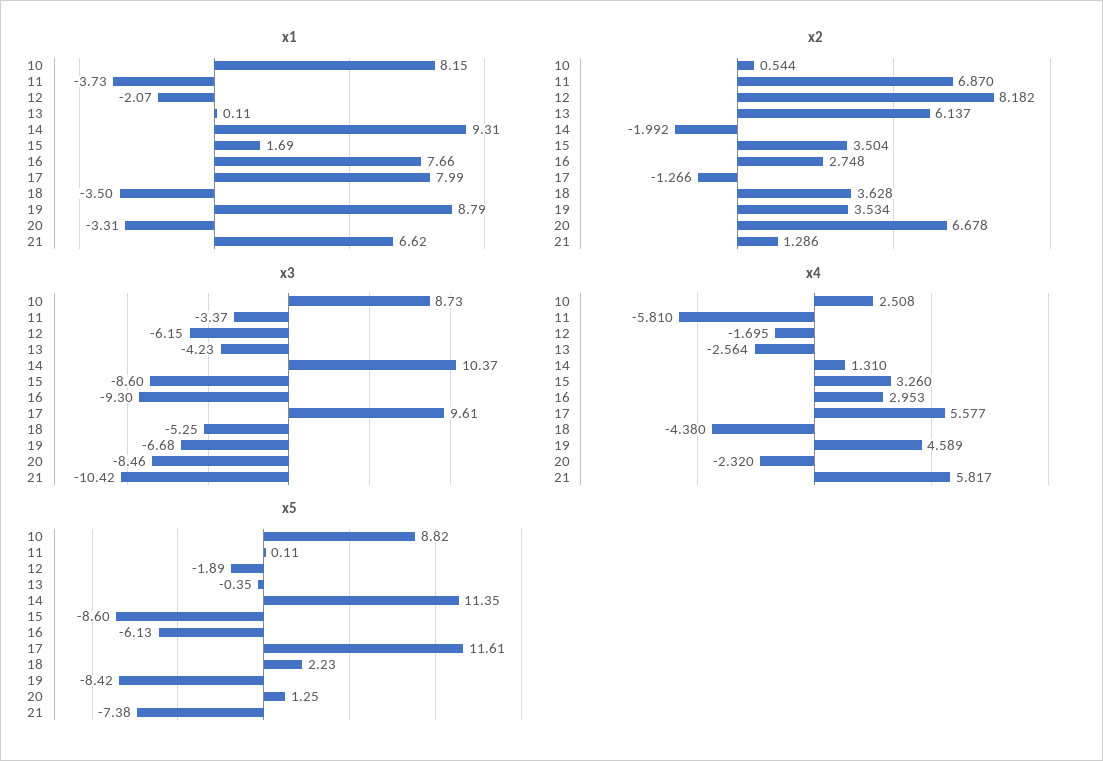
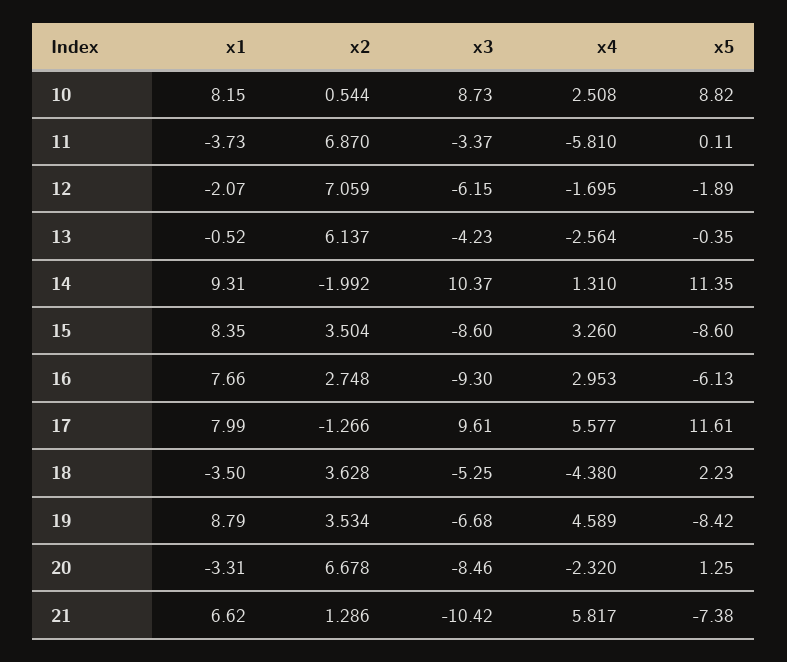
  {
    "x1": {
      "10": 8.15,
      "11": -3.73,
      "12": -2.07,
-     "13": 0.11,
+     "13": -0.52,
      "14": 9.31,
-     "15": 1.69,
+     "15": 8.35,
      "16": 7.66,
      "17": 7.99,
      "18": -3.5,
      "19": 8.79,
      "20": -3.31,
      "21": 6.62
    },
    "x2": {
      "10": 0.544,
      "11": 6.87,
-     "12": 8.182,
+     "12": 7.059,
      "13": 6.137,
      "14": -1.992,
      "15": 3.504,
      "16": 2.748,
      "17": -1.266,
      "18": 3.628,
      "19": 3.534,
      "20": 6.678,
      "21": 1.286
    },
    "x3": {
      "10": 8.73,
      "11": -3.37,
      "12": -6.15,
      "13": -4.23,
      "14": 10.37,
      "15": -8.6,
      "16": -9.3,
      "17": 9.61,
      "18": -5.25,
      "19": -6.68,
      "20": -8.46,
      "21": -10.42
    },
    "x4": {
      "10": 2.508,
      "11": -5.81,
      "12": -1.695,
      "13": -2.564,
      "14": 1.31,
      "15": 3.26,
      "16": 2.953,
      "17": 5.577,
      "18": -4.38,
      "19": 4.589,
      "20": -2.32,
      "21": 5.817
    },
    "x5": {
      "10": 8.82,
      "11": 0.11,
      "12": -1.89,
      "13": -0.35,
      "14": 11.35,
      "15": -8.6,
      "16": -6.13,
      "17": 11.61,
      "18": 2.23,
      "19": -8.42,
      "20": 1.25,
      "21": -7.38
    }
  }

